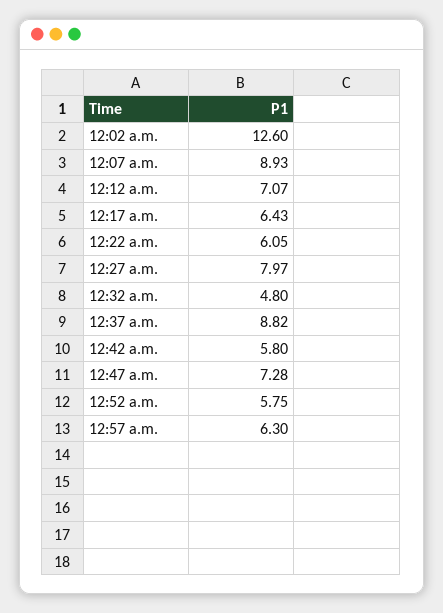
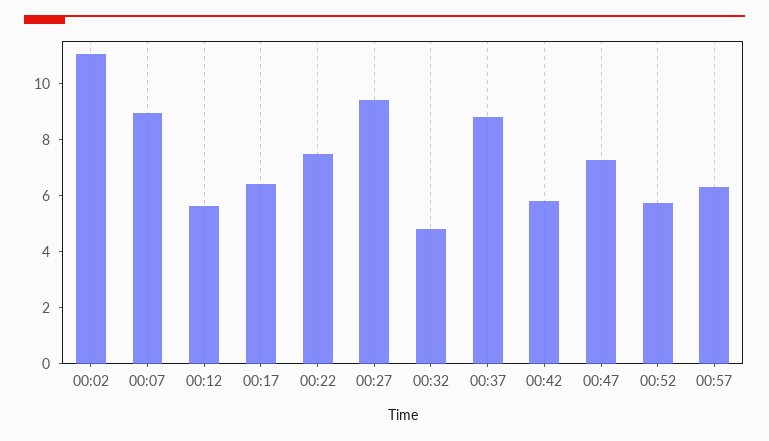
  {
-   "12:02 a.m.": 12.6,
+   "12:02 a.m.": 11,
    "12:07 a.m.": 8.93,
-   "12:12 a.m.": 7.07,
+   "12:12 a.m.": 5.5,
    "12:17 a.m.": 6.43,
-   "12:22 a.m.": 6.05,
+   "12:22 a.m.": 7.5,
-   "12:27 a.m.": 7.97,
+   "12:27 a.m.": 9.5,
    "12:32 a.m.": 4.8,
    "12:37 a.m.": 8.82,
    "12:42 a.m.": 5.8,
    "12:47 a.m.": 7.28,
    "12:52 a.m.": 5.75,
    "12:57 a.m.": 6.3
  }

